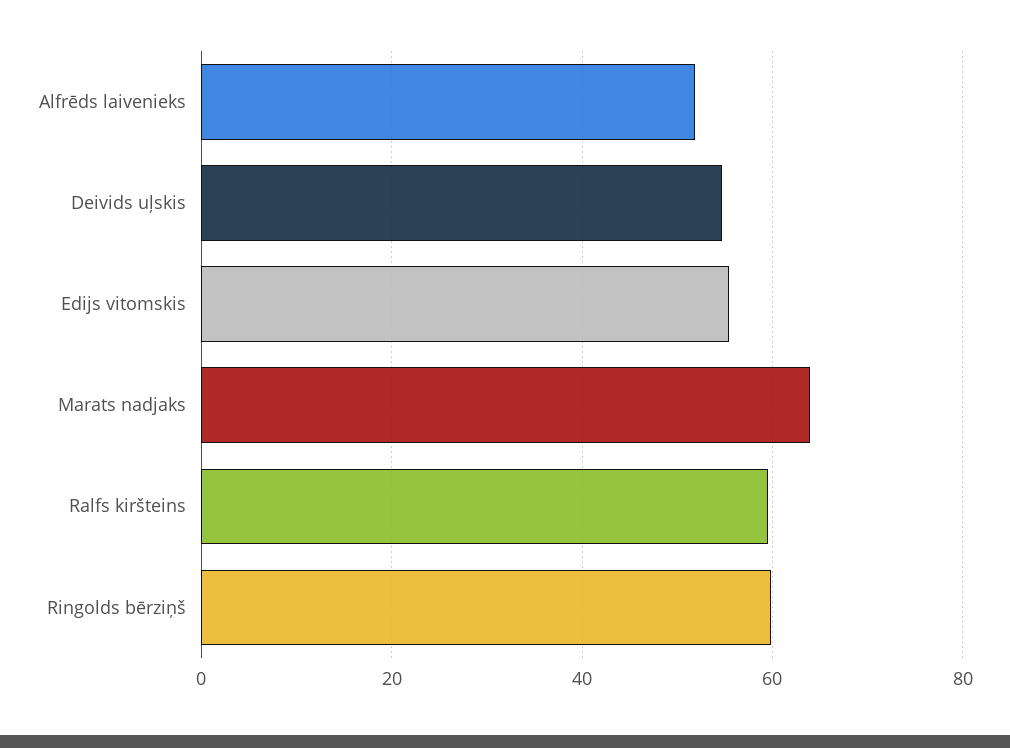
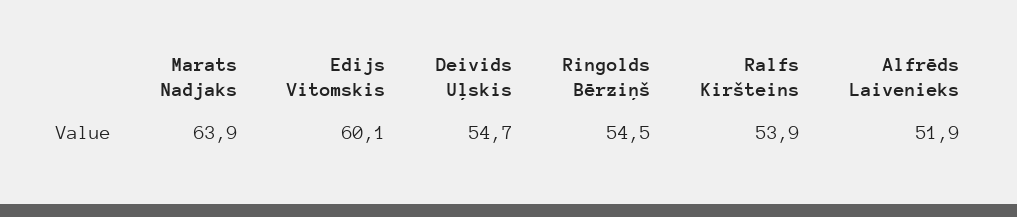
  {
    "Alfrēds laivenieks": 51.9,
    "Deivids uļskis": 54.7,
-   "Edijs vitomskis": 56,
+   "Edijs vitomskis": 60.1,
    "Marats nadjaks": 63.9,
-   "Ralfs kiršteins": 60,
+   "Ralfs kiršteins": 53.9,
-   "Ringolds bērziņš": 60
+   "Ringolds bērziņš": 54.5
  }

